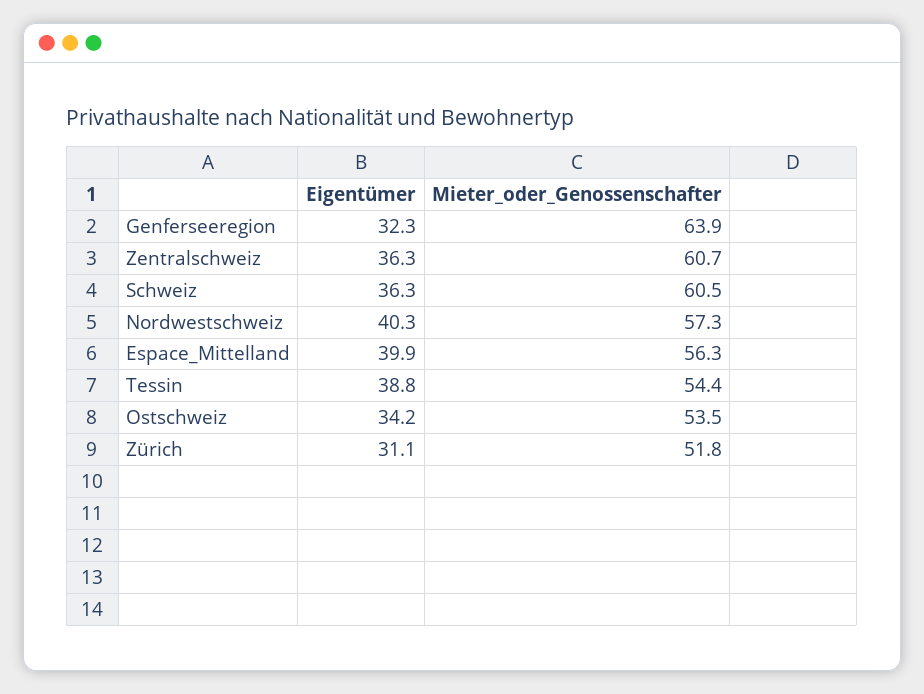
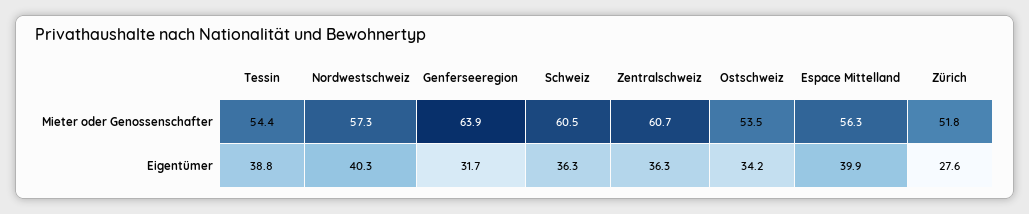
  {
    "Eigentümer": {
-     "Genferseeregion": 32.3,
+     "Genferseeregion": 31.7,
      "Zentralschweiz": 36.3,
      "Schweiz": 36.3,
      "Nordwestschweiz": 40.3,
      "Espace_Mittelland": 39.9,
      "Tessin": 38.8,
      "Ostschweiz": 34.2,
-     "Zürich": 31.1
+     "Zürich": 27.6
    },
    "Mieter_oder_Genossenschafter": {
      "Genferseeregion": 63.9,
      "Zentralschweiz": 60.7,
      "Schweiz": 60.5,
      "Nordwestschweiz": 57.3,
      "Espace_Mittelland": 56.3,
      "Tessin": 54.4,
      "Ostschweiz": 53.5,
      "Zürich": 51.8
    }
  }

